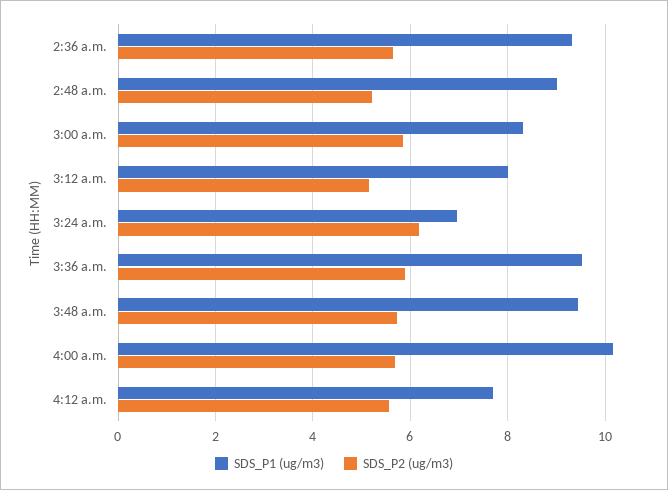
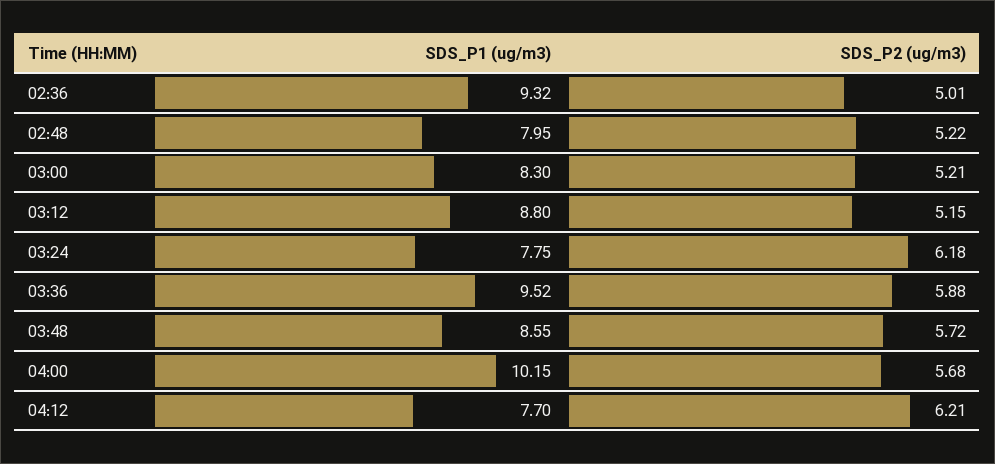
  {
    "SDS_P1 (ug/m3)": {
      "2:36 a.m.": 9.32,
-     "2:48 a.m.": 9,
+     "2:48 a.m.": 7.95,
      "3:00 a.m.": 8.3,
-     "3:12 a.m.": 8,
+     "3:12 a.m.": 8.8,
-     "3:24 a.m.": 7,
+     "3:24 a.m.": 7.75,
      "3:36 a.m.": 9.52,
-     "3:48 a.m.": 9.4,
+     "3:48 a.m.": 8.55,
      "4:00 a.m.": 10.15,
      "4:12 a.m.": 7.7
    },
    "SDS_P2 (ug/m3)": {
-     "2:36 a.m.": 5.6,
+     "2:36 a.m.": 5.01,
      "2:48 a.m.": 5.22,
-     "3:00 a.m.": 5.8,
+     "3:00 a.m.": 5.21,
      "3:12 a.m.": 5.15,
      "3:24 a.m.": 6.18,
      "3:36 a.m.": 5.88,
      "3:48 a.m.": 5.72,
      "4:00 a.m.": 5.68,
-     "4:12 a.m.": 5.6
+     "4:12 a.m.": 6.21
    }
  }

